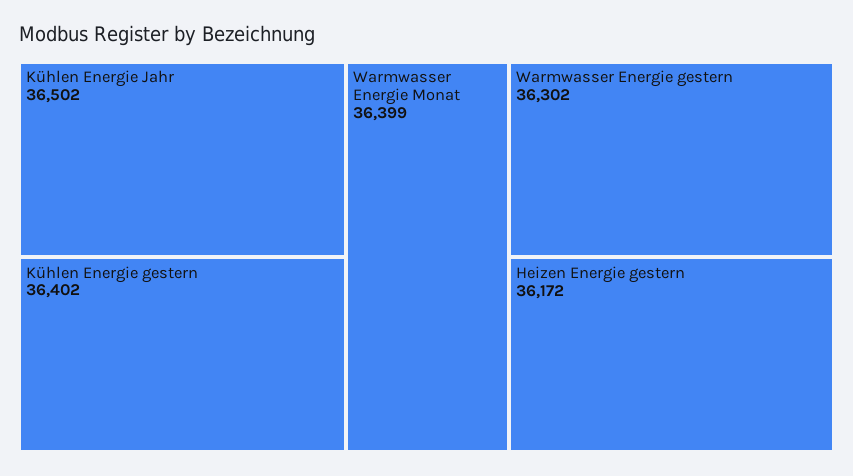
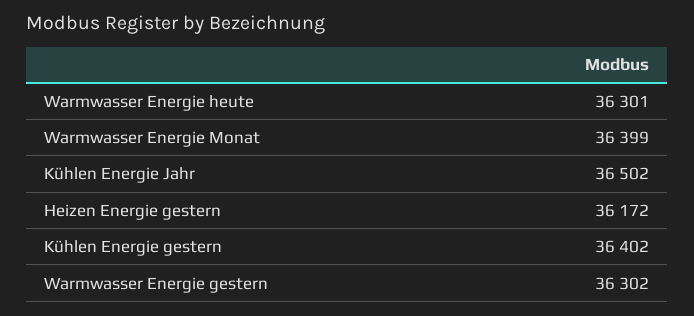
  {
    "Kühlen Energie Jahr": 36502,
    "Kühlen Energie gestern": 36402,
    "Warmwasser Energie Monat": 36399,
    "Warmwasser Energie gestern": 36302,
-   "Heizen Energie gestern": 36172
+   "Heizen Energie gestern": 36172,
+   "Warmwasser Energie heute": 36301
  }

